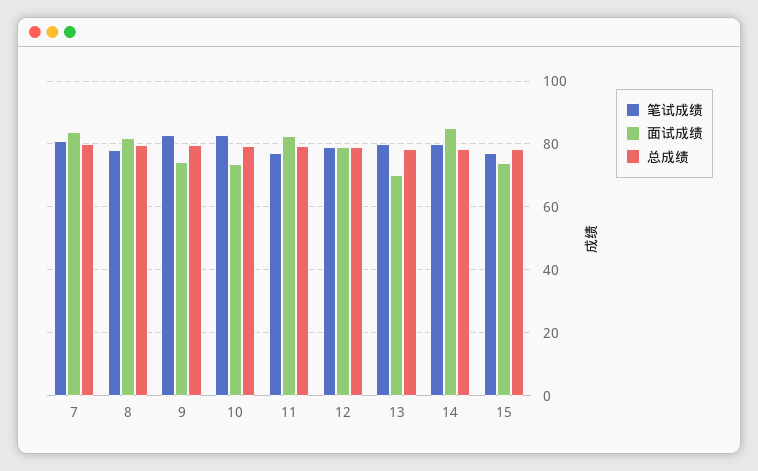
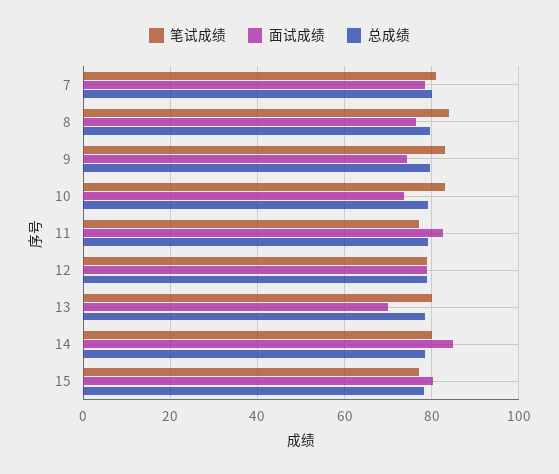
  {
    "笔试成绩": {
      "7": 82,
-     "8": 78,
+     "8": 84,
      "9": 84,
      "10": 84,
      "11": 78,
      "12": 80,
      "13": 80,
      "14": 80,
      "15": 78
    },
    "面试成绩": {
-     "7": 84,
+     "7": 78,
-     "8": 82,
+     "8": 76,
      "9": 74,
      "10": 74,
      "11": 82,
      "12": 80,
      "13": 70,
      "14": 86,
-     "15": 74
+     "15": 80
    },
    "总成绩": {
      "7": 80,
      "8": 80,
      "9": 80,
      "10": 80,
      "11": 80,
      "12": 80,
      "13": 78,
      "14": 78,
      "15": 78
    }
  }

